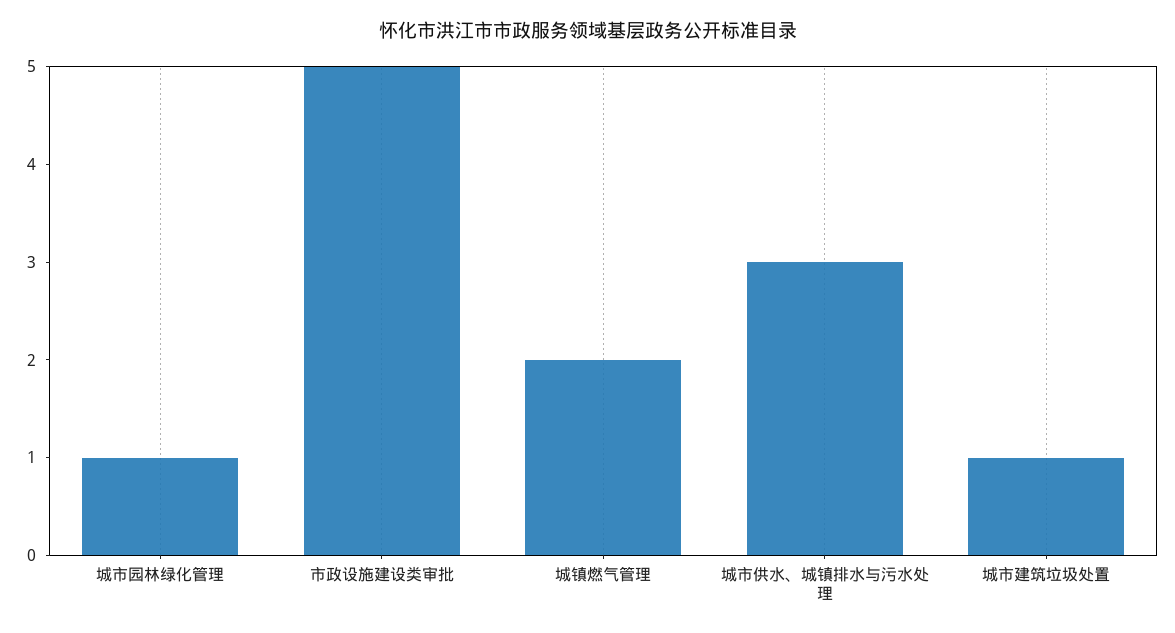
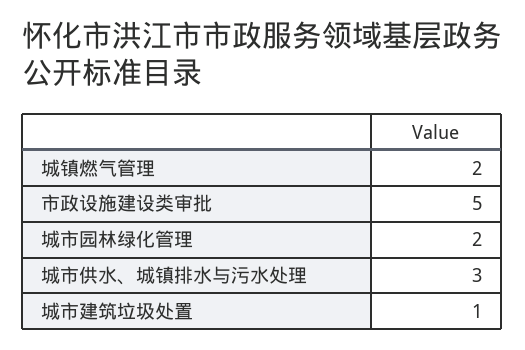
  {
-   "城市园林绿化管理": 1,
+   "城市园林绿化管理": 2,
    "市政设施建设类审批": 5,
    "城镇燃气管理": 2,
    "城市供水、城镇排水与污水处理": 3,
    "城市建筑垃圾处置": 1
  }

